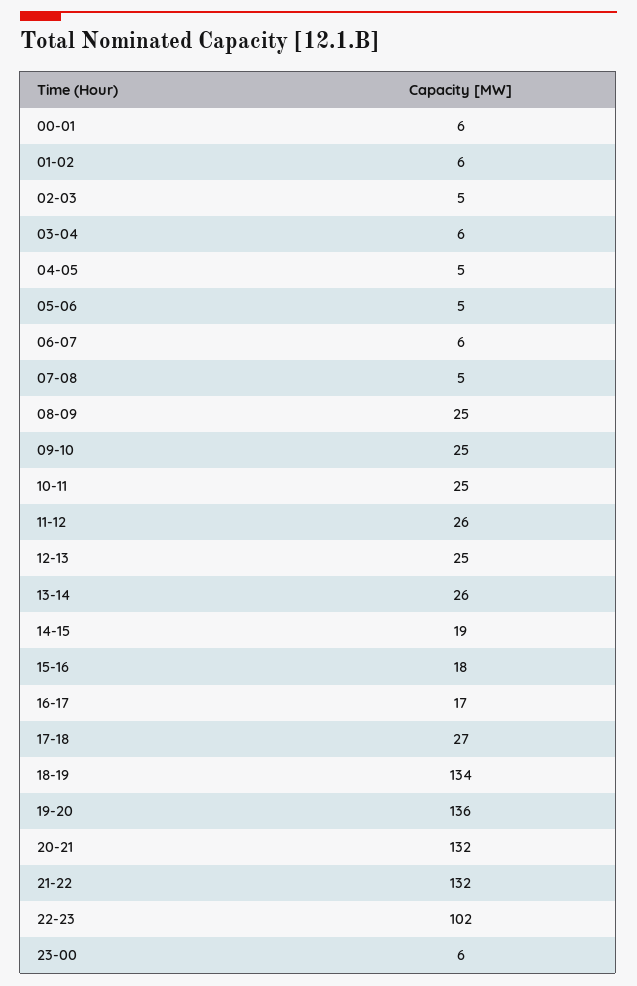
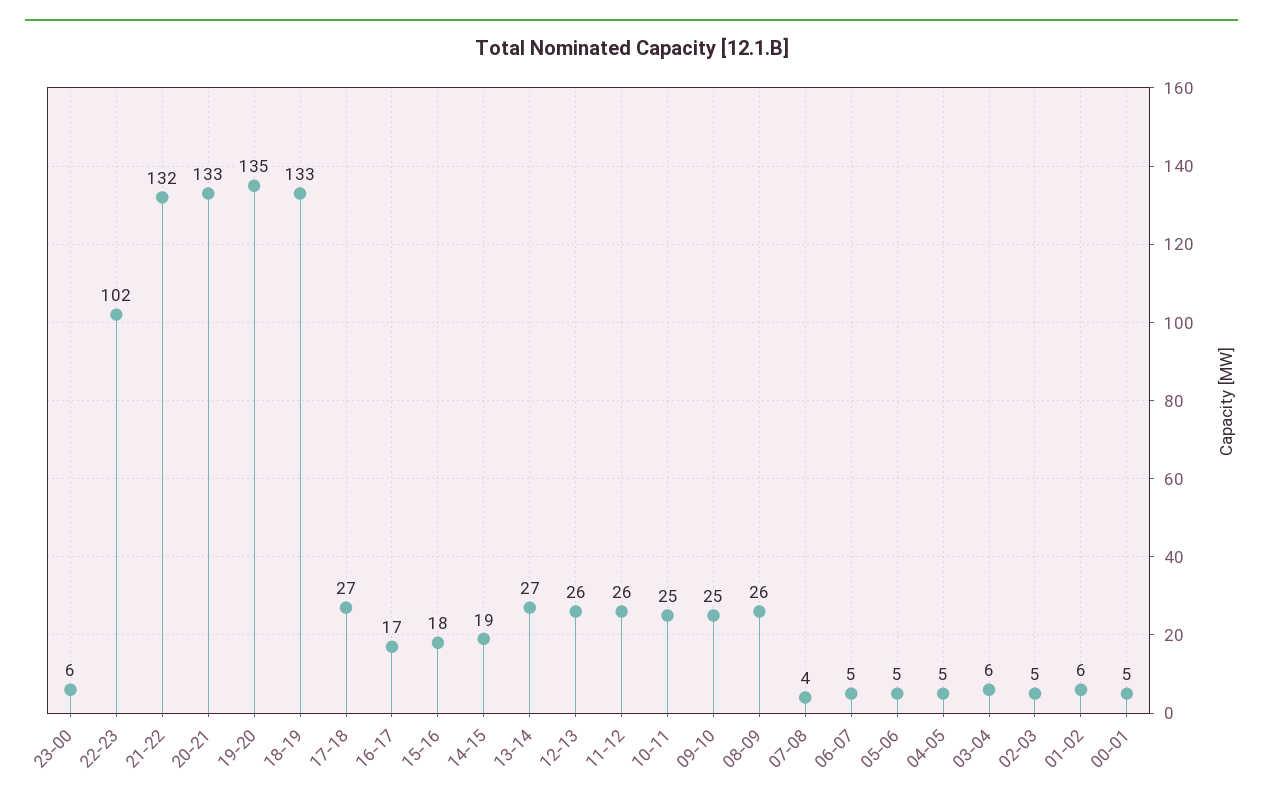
  {
-   "00-01": 6,
+   "00-01": 5,
    "01-02": 6,
    "02-03": 5,
    "03-04": 6,
    "04-05": 5,
    "05-06": 5,
-   "06-07": 6,
+   "06-07": 5,
-   "07-08": 5,
+   "07-08": 4,
-   "08-09": 25,
+   "08-09": 26,
    "09-10": 25,
    "10-11": 25,
    "11-12": 26,
-   "12-13": 25,
+   "12-13": 26,
-   "13-14": 26,
+   "13-14": 27,
    "14-15": 19,
    "15-16": 18,
    "16-17": 17,
    "17-18": 27,
-   "18-19": 134,
+   "18-19": 133,
-   "19-20": 136,
+   "19-20": 135,
-   "20-21": 132,
+   "20-21": 133,
    "21-22": 132,
    "22-23": 102,
    "23-00": 6
  }

